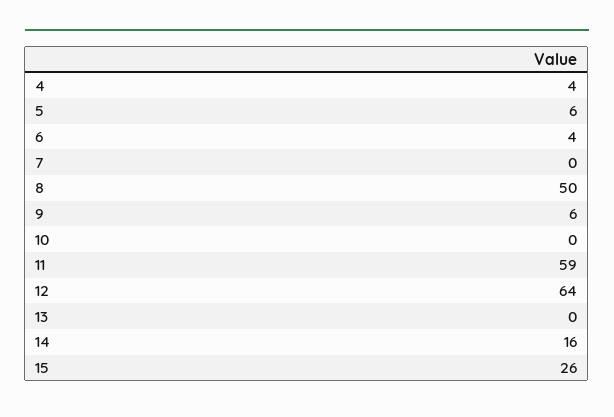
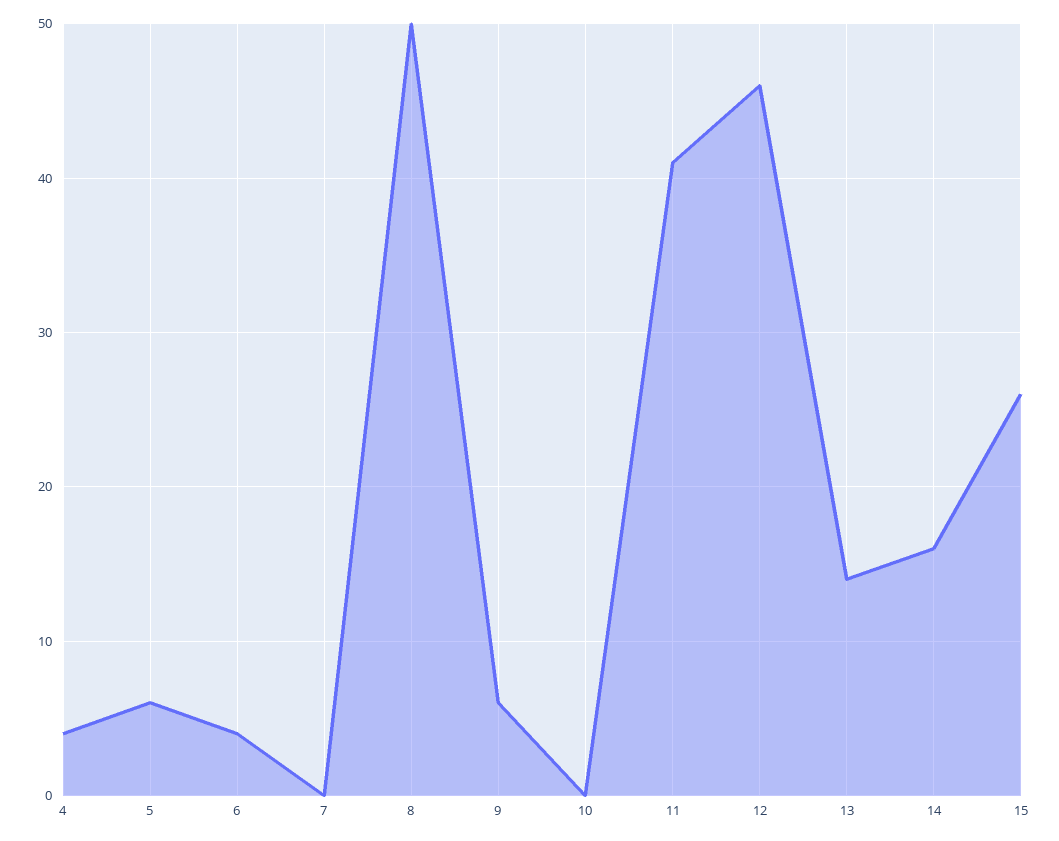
  {
    "4": 4,
    "5": 6,
    "6": 4,
    "7": 0,
    "8": 50,
    "9": 6,
    "10": 0,
-   "11": 59,
+   "11": 41,
-   "12": 64,
+   "12": 46,
-   "13": 0,
+   "13": 14,
    "14": 16,
    "15": 26
  }

